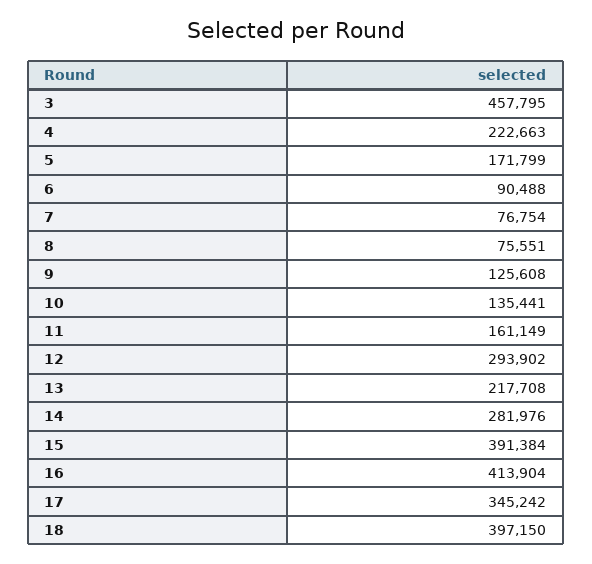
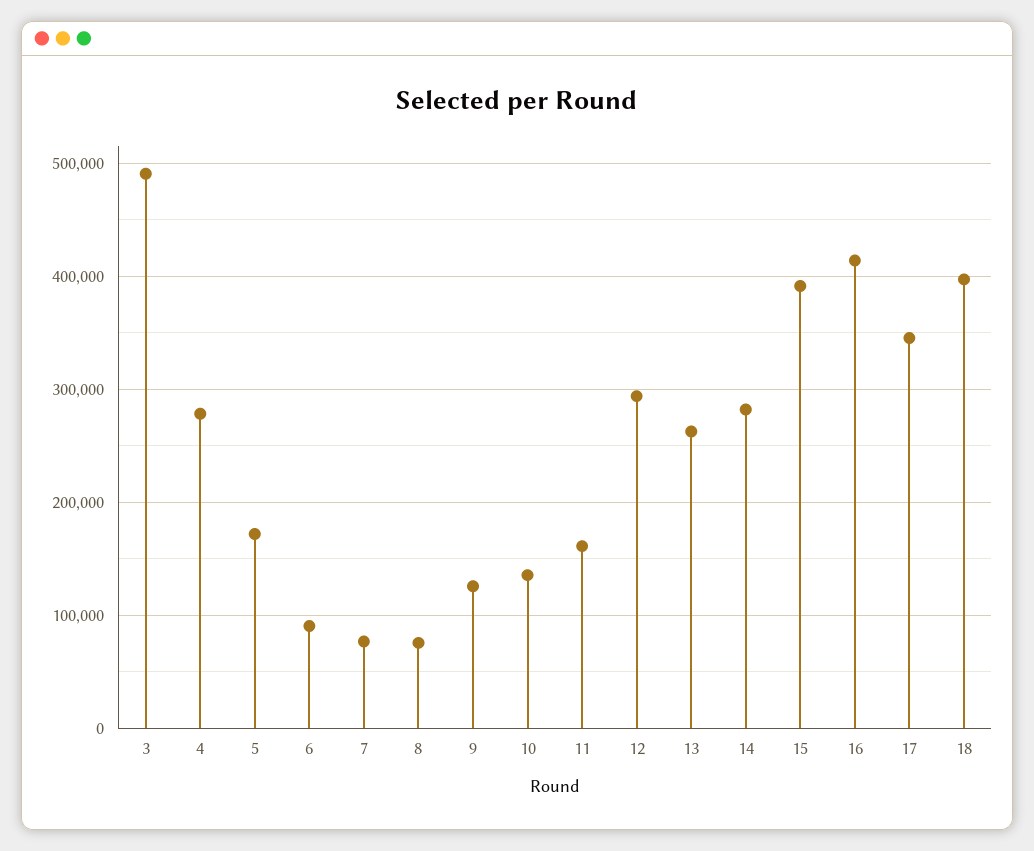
  {
-   "3": 457795,
+   "3": 490000,
-   "4": 222663,
+   "4": 280000,
    "5": 171799,
    "6": 90488,
    "7": 76754,
    "8": 75551,
    "9": 125608,
    "10": 135441,
    "11": 161149,
    "12": 293902,
-   "13": 217708,
+   "13": 260000,
    "14": 281976,
    "15": 391384,
    "16": 413904,
    "17": 345242,
    "18": 397150
  }

